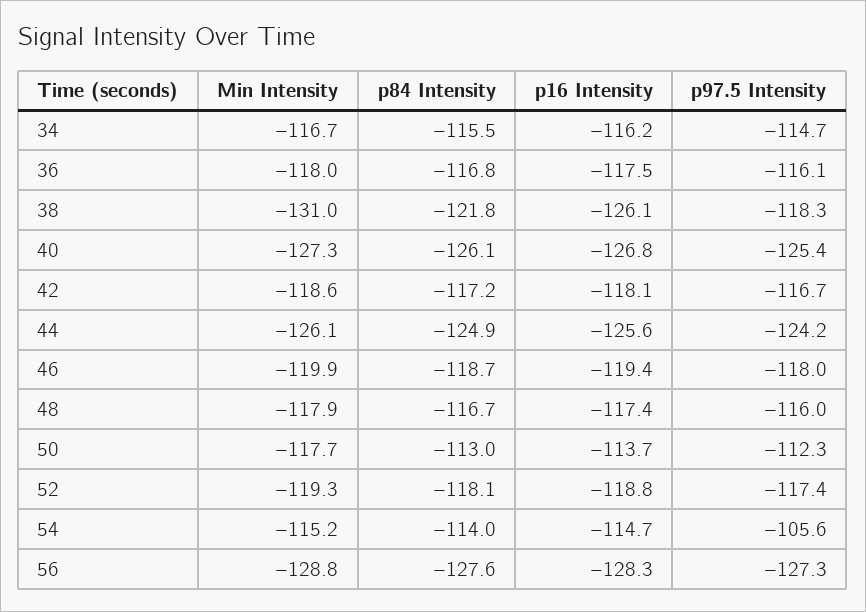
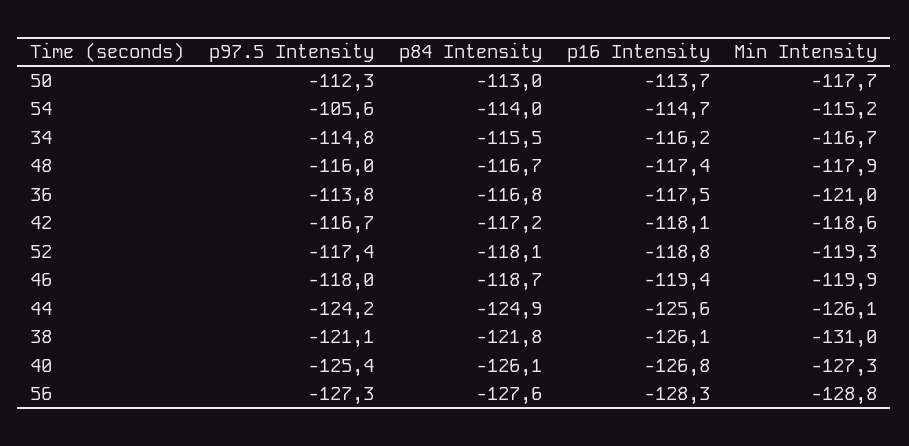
  {
    "Min Intensity": {
      "34": -116.7,
-     "36": -118,
+     "36": -121,
      "38": -131,
      "40": -127.3,
      "42": -118.6,
      "44": -126.1,
      "46": -119.9,
      "48": -117.9,
      "50": -117.7,
      "52": -119.3,
      "54": -115.2,
      "56": -128.8
    },
    "p84 Intensity": {
      "34": -115.5,
      "36": -116.8,
      "38": -121.8,
      "40": -126.1,
      "42": -117.2,
      "44": -124.9,
      "46": -118.7,
      "48": -116.7,
      "50": -113,
      "52": -118.1,
      "54": -114,
      "56": -127.6
    },
    "p16 Intensity": {
      "34": -116.2,
      "36": -117.5,
      "38": -126.1,
      "40": -126.8,
      "42": -118.1,
      "44": -125.6,
      "46": -119.4,
      "48": -117.4,
      "50": -113.7,
      "52": -118.8,
      "54": -114.7,
      "56": -128.3
    },
    "p97.5 Intensity": {
-     "34": -114.7,
+     "34": -114.8,
-     "36": -116.1,
+     "36": -113.8,
-     "38": -118.3,
+     "38": -121.1,
      "40": -125.4,
      "42": -116.7,
      "44": -124.2,
      "46": -118,
      "48": -116,
      "50": -112.3,
      "52": -117.4,
      "54": -105.6,
      "56": -127.3
    }
  }

